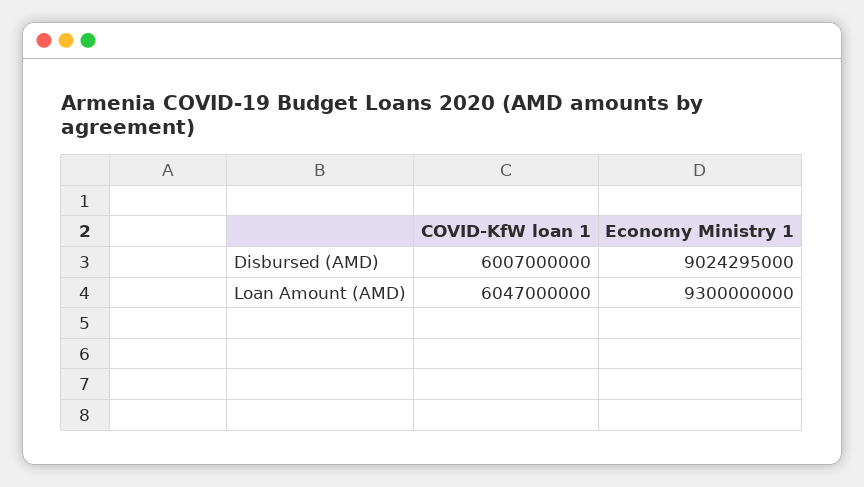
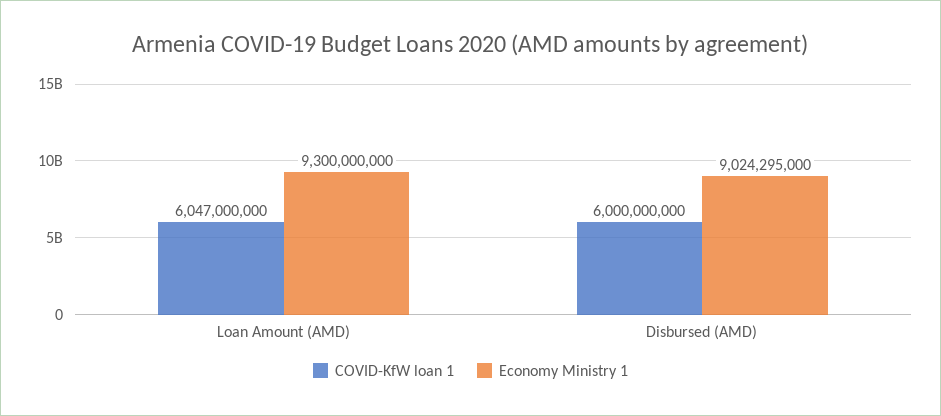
  {
    "COVID-KfW loan 1": {
-     "Disbursed (AMD)": 6007000000,
+     "Disbursed (AMD)": 6000000000,
      "Loan Amount (AMD)": 6047000000
    },
    "Economy Ministry 1": {
      "Disbursed (AMD)": 9024295000,
      "Loan Amount (AMD)": 9300000000
    }
  }

